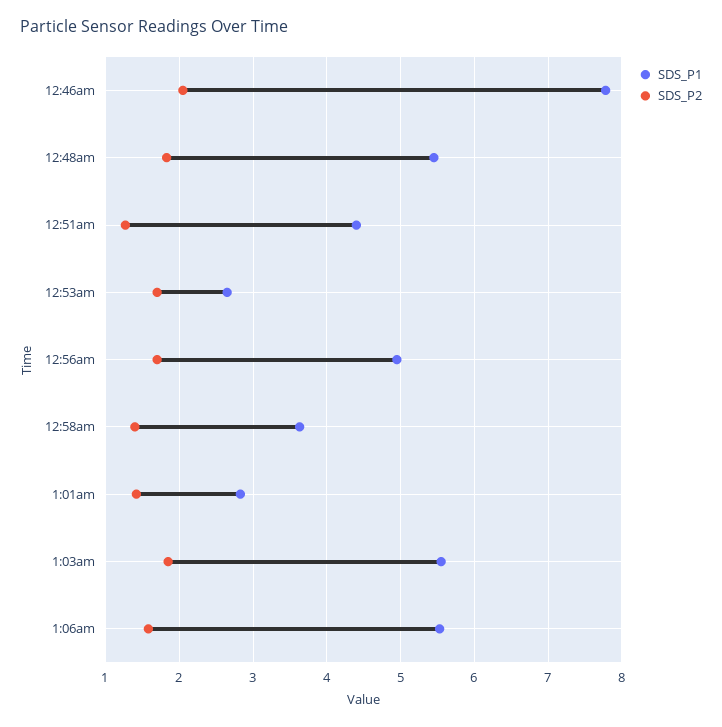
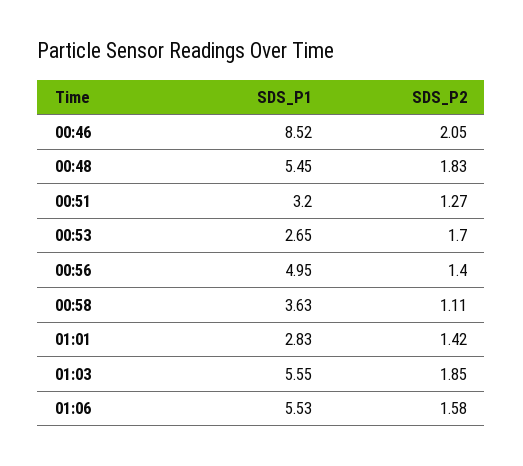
  {
    "SDS_P1": {
-     "12:46am": 7.8,
+     "12:46am": 8.52,
      "12:48am": 5.45,
-     "12:51am": 4.4,
+     "12:51am": 3.2,
      "12:53am": 2.65,
      "12:56am": 4.95,
      "12:58am": 3.63,
      "1:01am": 2.83,
      "1:03am": 5.55,
      "1:06am": 5.53
    },
    "SDS_P2": {
      "12:46am": 2.05,
      "12:48am": 1.83,
      "12:51am": 1.27,
      "12:53am": 1.7,
-     "12:56am": 1.7,
+     "12:56am": 1.4,
-     "12:58am": 1.4,
+     "12:58am": 1.11,
      "1:01am": 1.42,
      "1:03am": 1.85,
      "1:06am": 1.58
    }
  }

